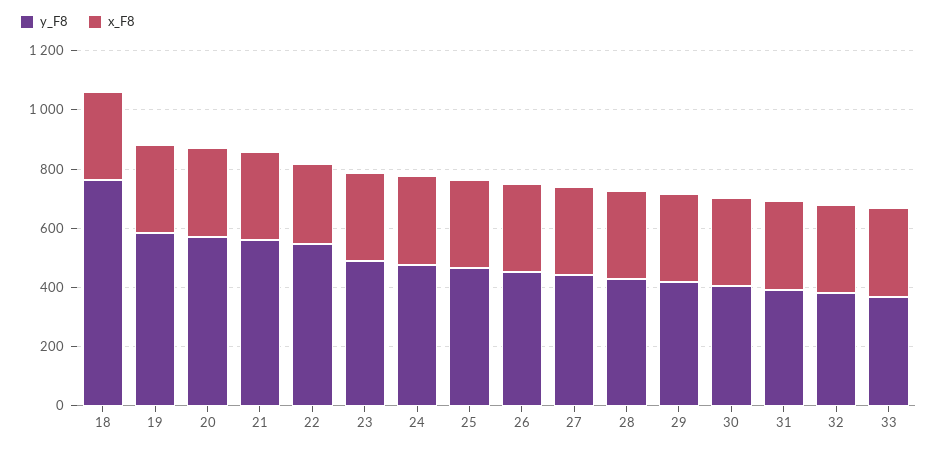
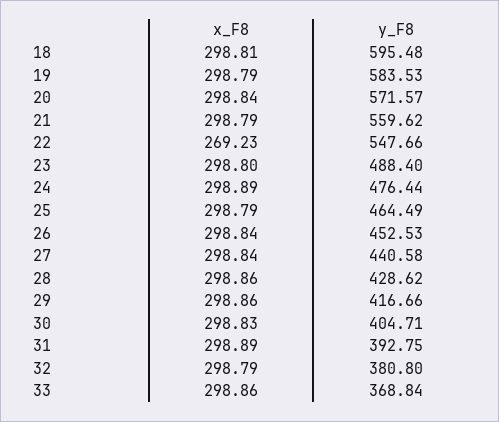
  {
    "y_F8": {
-     "18": 750,
+     "18": 595.48,
      "19": 583.53,
      "20": 571.57,
      "21": 559.62,
      "22": 547.66,
      "23": 488.4,
      "24": 476.44,
      "25": 464.49,
      "26": 452.53,
      "27": 440.58,
      "28": 428.62,
      "29": 416.66,
      "30": 404.71,
      "31": 392.75,
      "32": 380.8,
      "33": 368.84
    },
    "x_F8": {
      "18": 298.81,
      "19": 298.79,
      "20": 298.84,
      "21": 298.79,
      "22": 269.23,
      "23": 298.8,
      "24": 298.89,
      "25": 298.79,
      "26": 298.84,
      "27": 298.84,
      "28": 298.86,
      "29": 298.86,
      "30": 298.83,
      "31": 298.89,
      "32": 298.79,
      "33": 298.86
    }
  }

